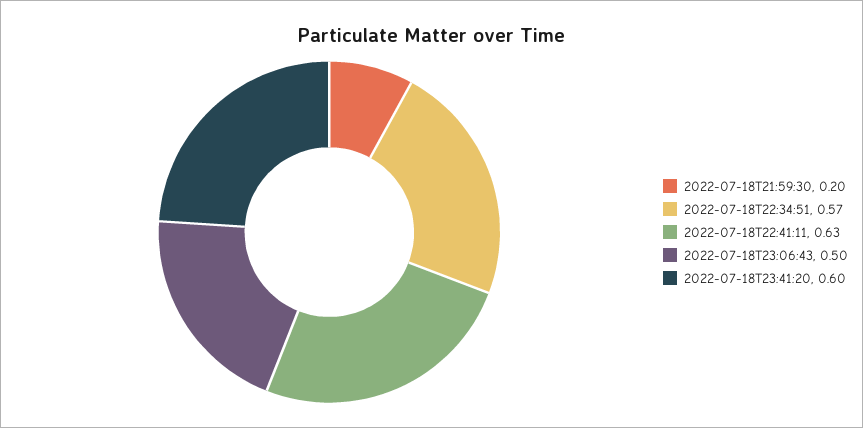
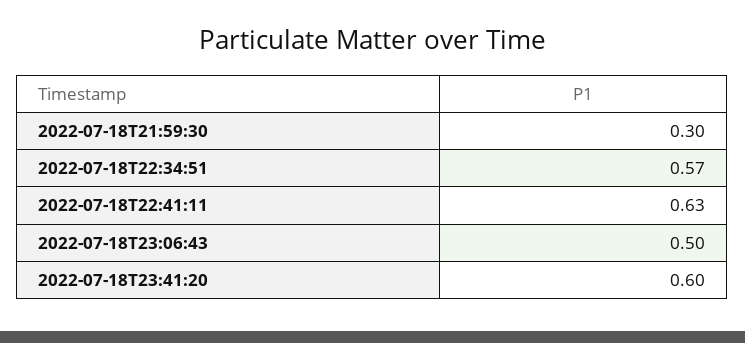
  {
-   "2022-07-18T21:59:30": 0.2,
+   "2022-07-18T21:59:30": 0.3,
    "2022-07-18T22:34:51": 0.57,
    "2022-07-18T22:41:11": 0.63,
    "2022-07-18T23:06:43": 0.5,
    "2022-07-18T23:41:20": 0.6
  }

